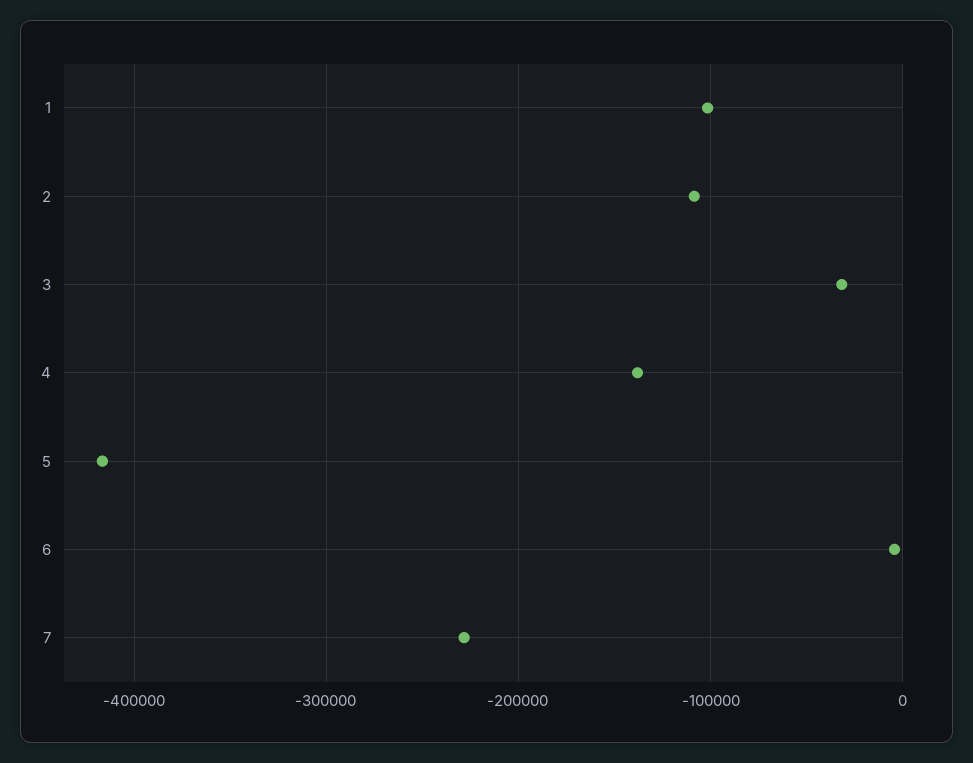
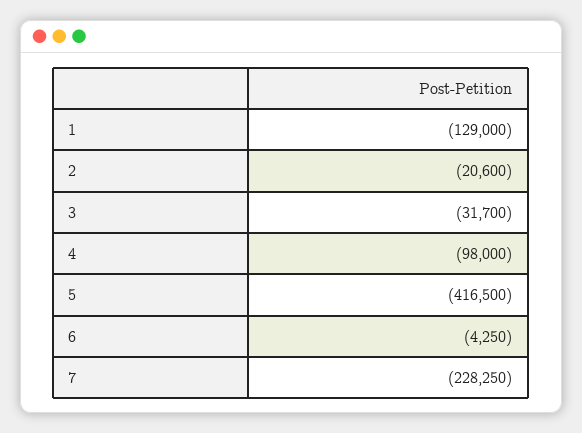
  {
-   "1": -100000,
+   "1": -129000,
-   "2": -110000,
+   "2": -20600,
    "3": -31700,
-   "4": -140000,
+   "4": -98000,
    "5": -416500,
    "6": -4250,
    "7": -228250
  }

